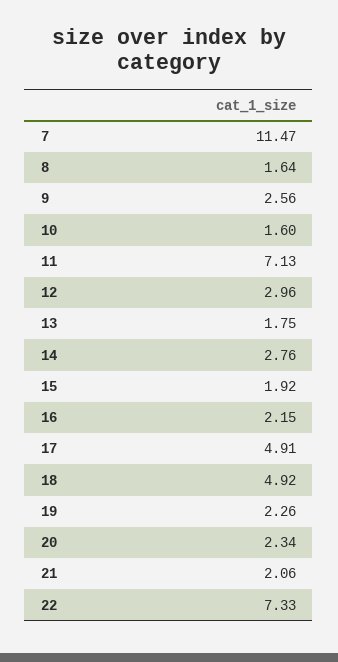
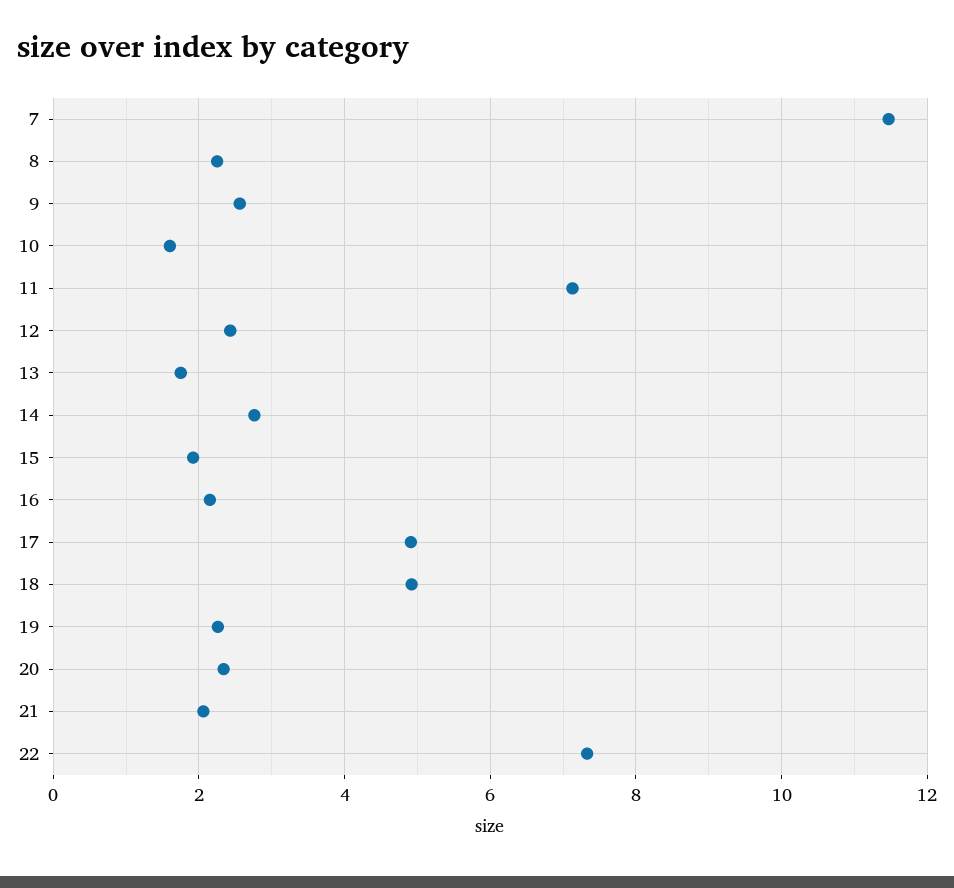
  {
    "7": 11.47,
-   "8": 1.64,
+   "8": 2.2,
    "9": 2.56,
    "10": 1.6,
    "11": 7.13,
-   "12": 2.96,
+   "12": 2.4,
    "13": 1.75,
    "14": 2.76,
    "15": 1.92,
    "16": 2.15,
    "17": 4.91,
    "18": 4.92,
    "19": 2.26,
    "20": 2.34,
    "21": 2.06,
    "22": 7.33
  }

